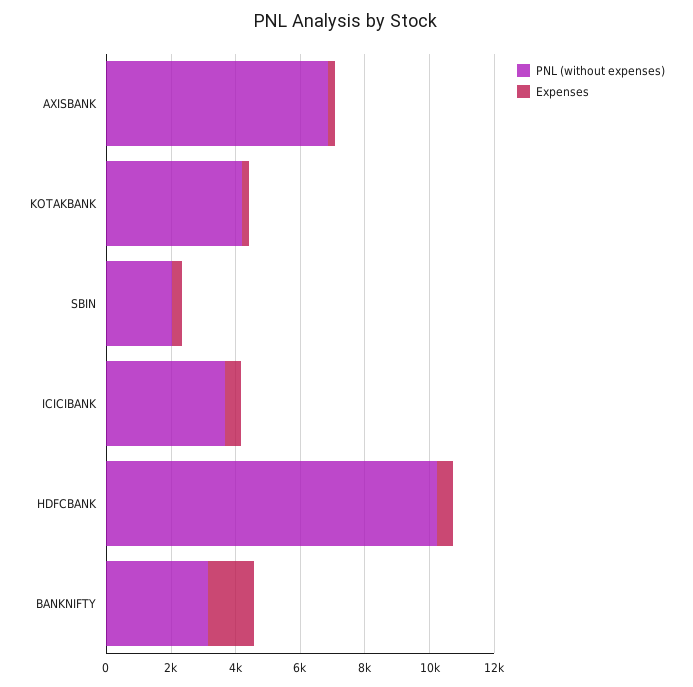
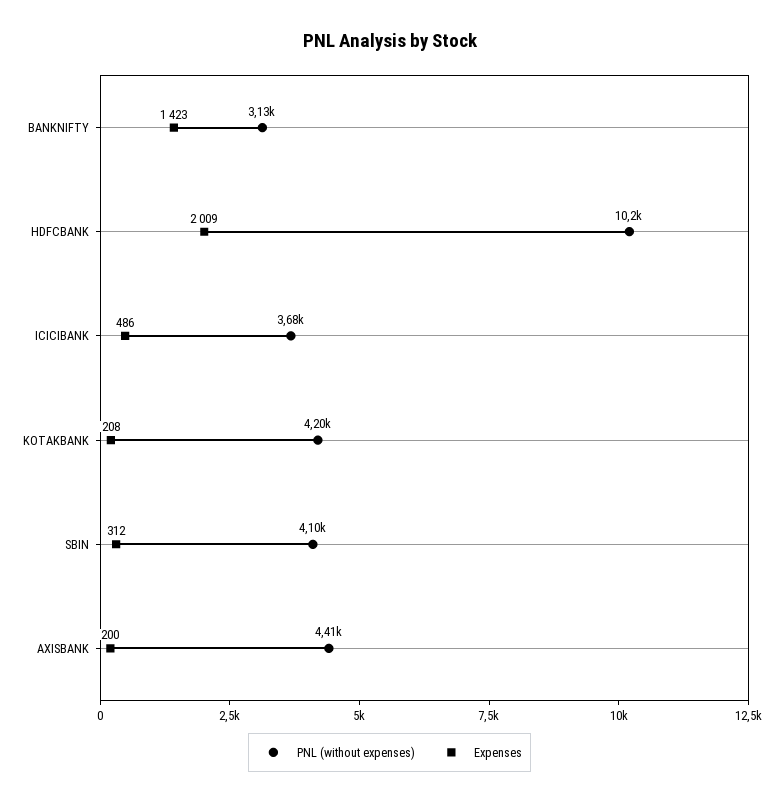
  {
    "PNL (without expenses)": {
-     "AXISBANK": 7000,
+     "AXISBANK": 4410,
      "KOTAKBANK": 4200,
-     "SBIN": 2000,
+     "SBIN": 4100,
      "ICICIBANK": 3680,
      "HDFCBANK": 10200,
      "BANKNIFTY": 3130
    },
    "Expenses": {
      "AXISBANK": 200,
      "KOTAKBANK": 208,
      "SBIN": 312,
      "ICICIBANK": 486,
-     "HDFCBANK": 500,
+     "HDFCBANK": 2009,
      "BANKNIFTY": 1423
    }
  }

